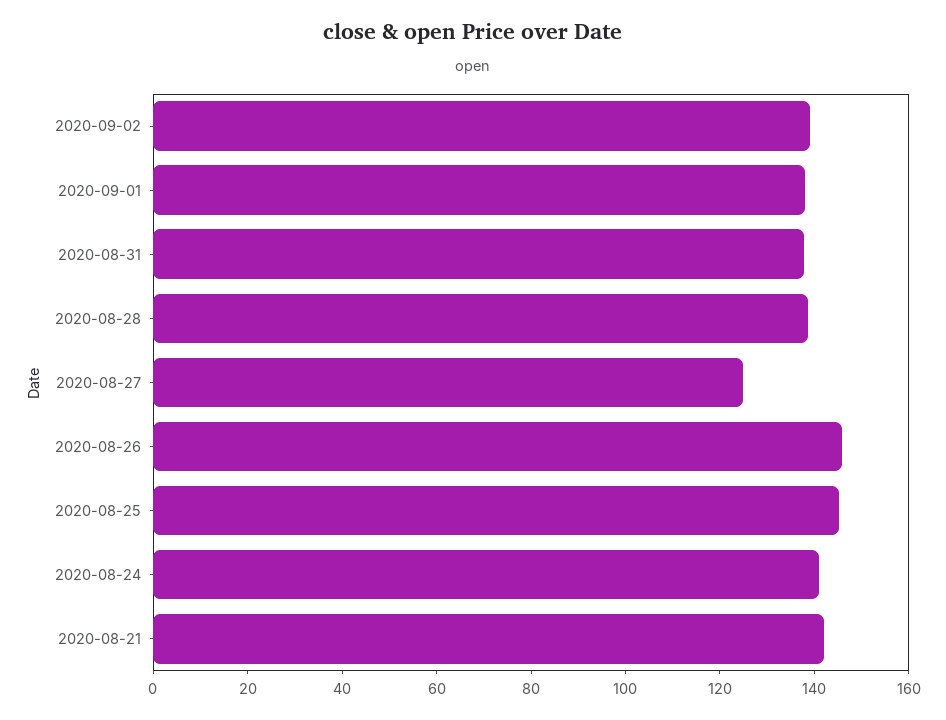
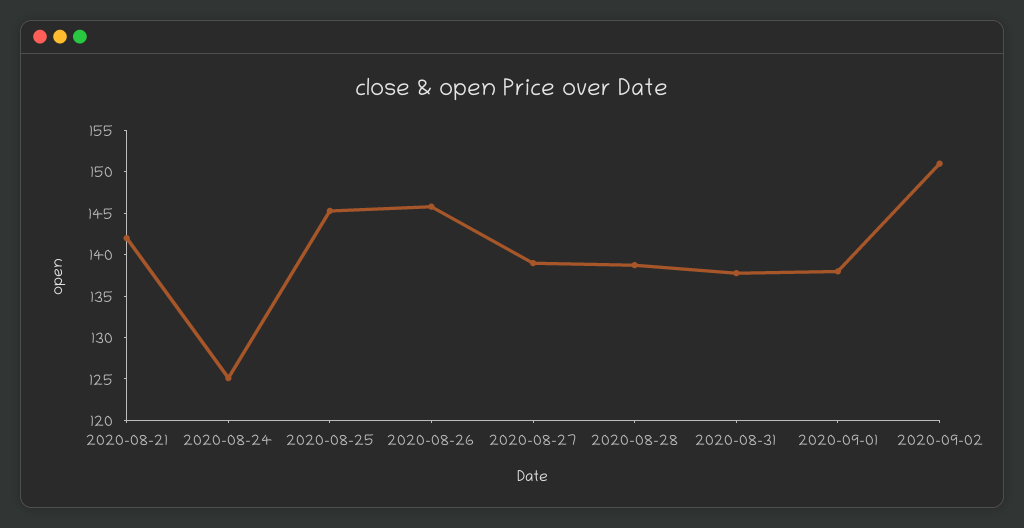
  {
-   "2020-09-02": 140,
+   "2020-09-02": 151,
    "2020-09-01": 138,
    "2020-08-31": 138,
    "2020-08-28": 139,
-   "2020-08-27": 125,
+   "2020-08-27": 139,
    "2020-08-26": 146,
    "2020-08-25": 145,
-   "2020-08-24": 140,
+   "2020-08-24": 125,
    "2020-08-21": 142
  }

